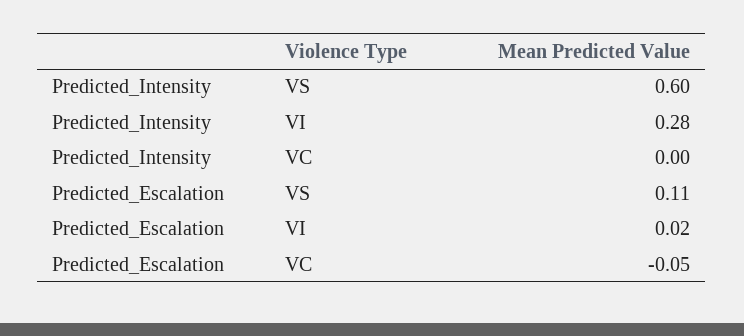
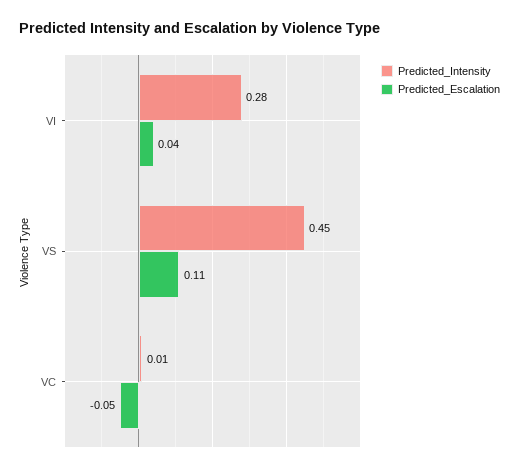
  {
    "Predicted_Intensity": {
-     "VS": 0.6,
+     "VS": 0.45,
      "VI": 0.28,
-     "VC": 0
+     "VC": 0.01
    },
    "Predicted_Escalation": {
      "VS": 0.11,
-     "VI": 0.02,
+     "VI": 0.04,
      "VC": -0.05
    }
  }

